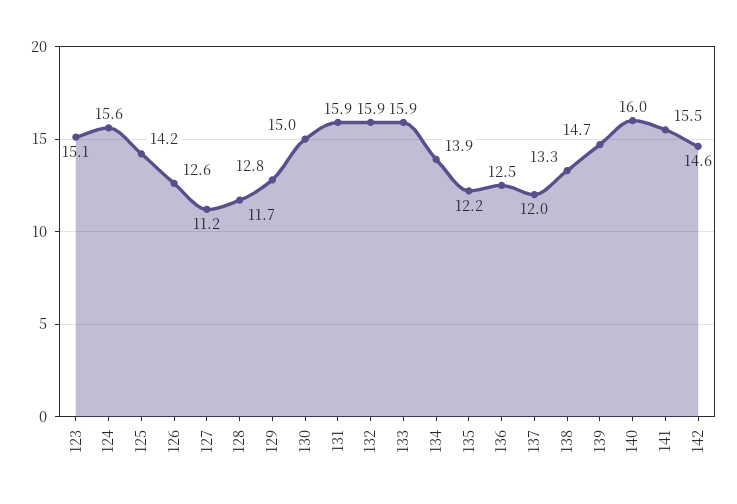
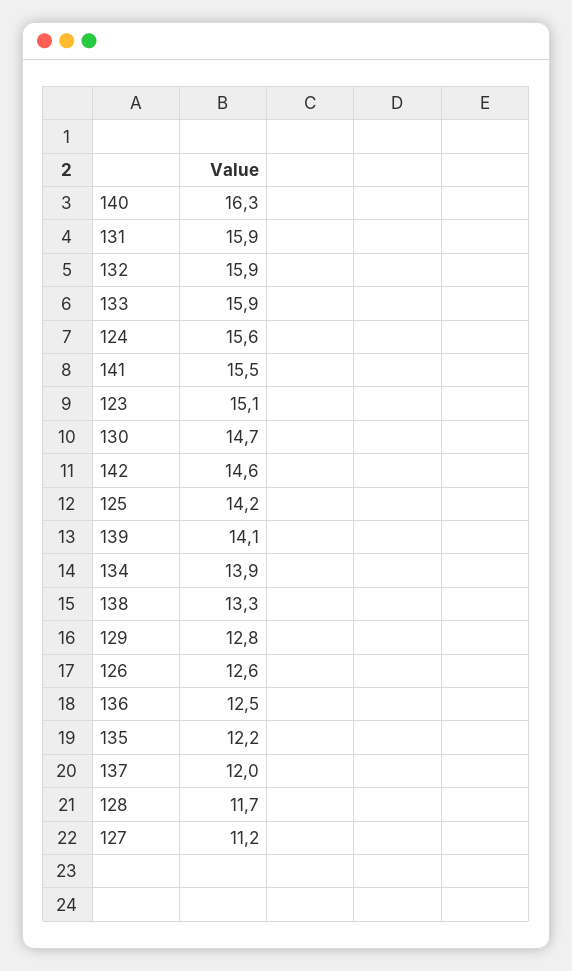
  {
    "123": 15.1,
    "124": 15.6,
    "125": 14.2,
    "126": 12.6,
    "127": 11.2,
    "128": 11.7,
    "129": 12.8,
-   "130": 15,
+   "130": 14.7,
    "131": 15.9,
    "132": 15.9,
    "133": 15.9,
    "134": 13.9,
    "135": 12.2,
    "136": 12.5,
    "137": 12,
    "138": 13.3,
-   "139": 14.7,
+   "139": 14.1,
-   "140": 16,
+   "140": 16.3,
    "141": 15.5,
    "142": 14.6
  }

